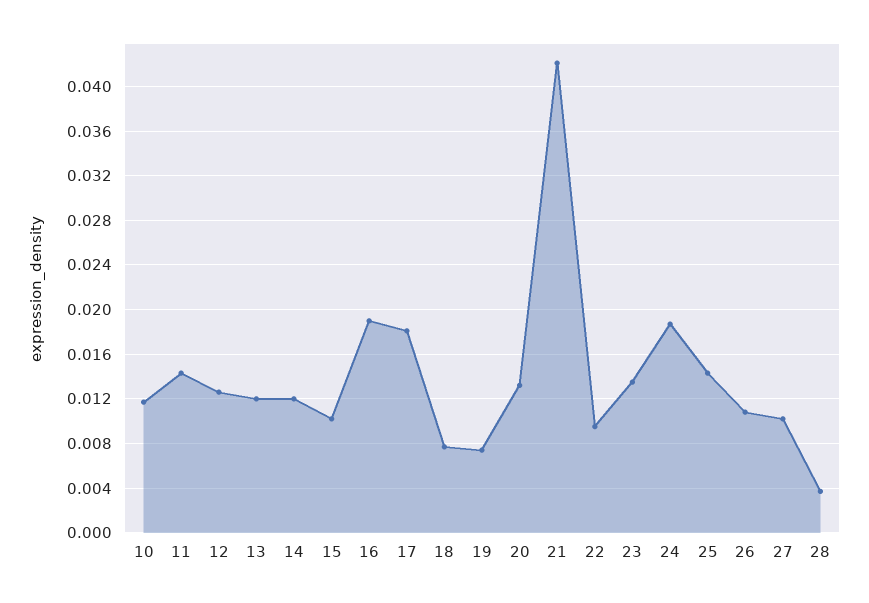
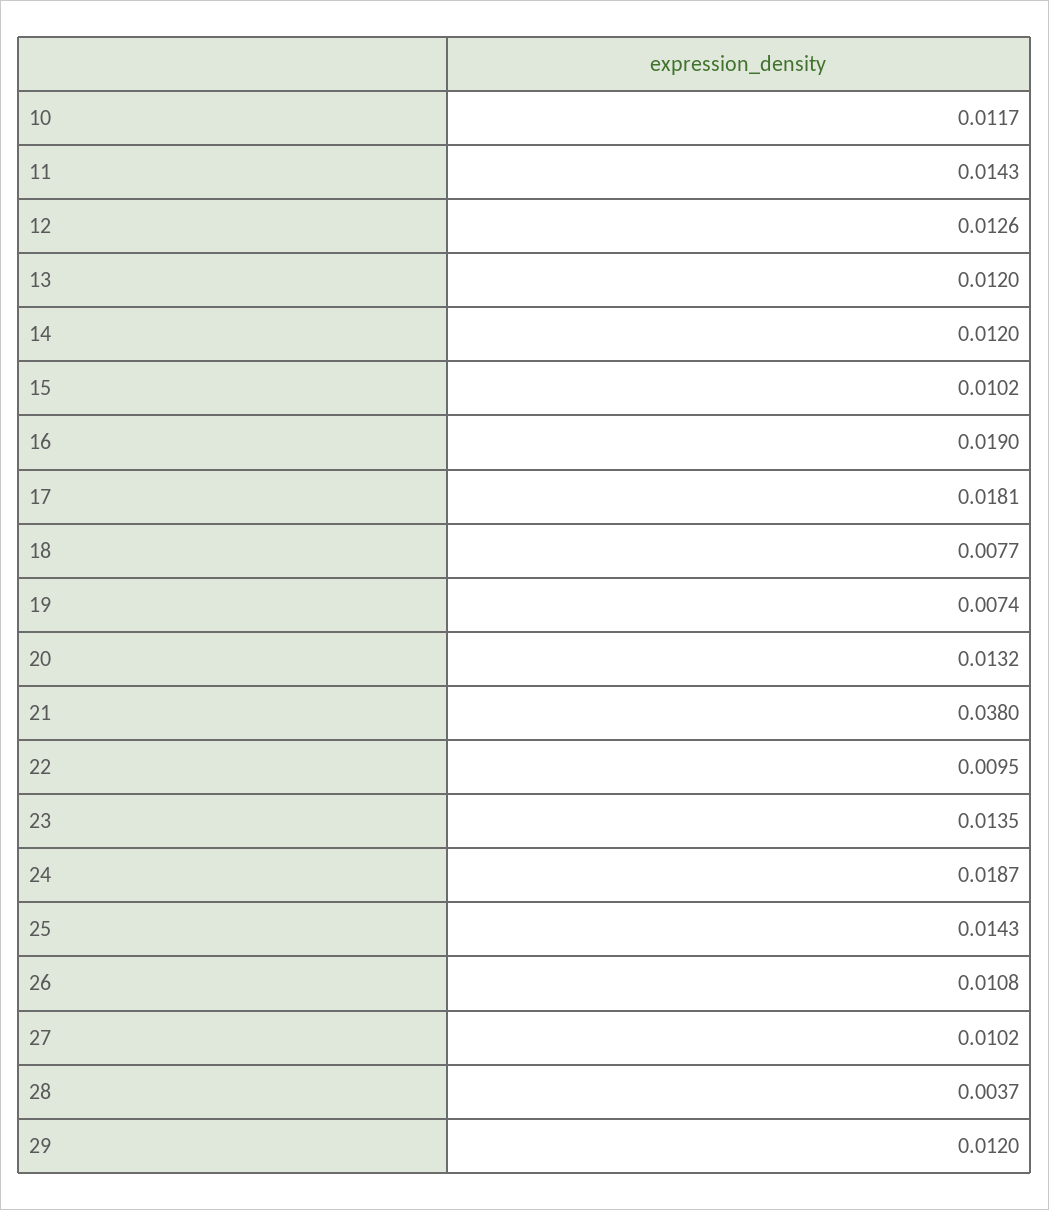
  {
    "10": 0.0117,
    "11": 0.0143,
    "12": 0.0126,
    "13": 0.012,
    "14": 0.012,
    "15": 0.0102,
    "16": 0.019,
    "17": 0.0181,
    "18": 0.0077,
    "19": 0.0074,
    "20": 0.0132,
-   "21": 0.042,
+   "21": 0.038,
    "22": 0.0095,
    "23": 0.0135,
    "24": 0.0187,
    "25": 0.0143,
    "26": 0.0108,
    "27": 0.0102,
-   "28": 0.0037
+   "28": 0.0037,
+   "29": 0.012
  }

